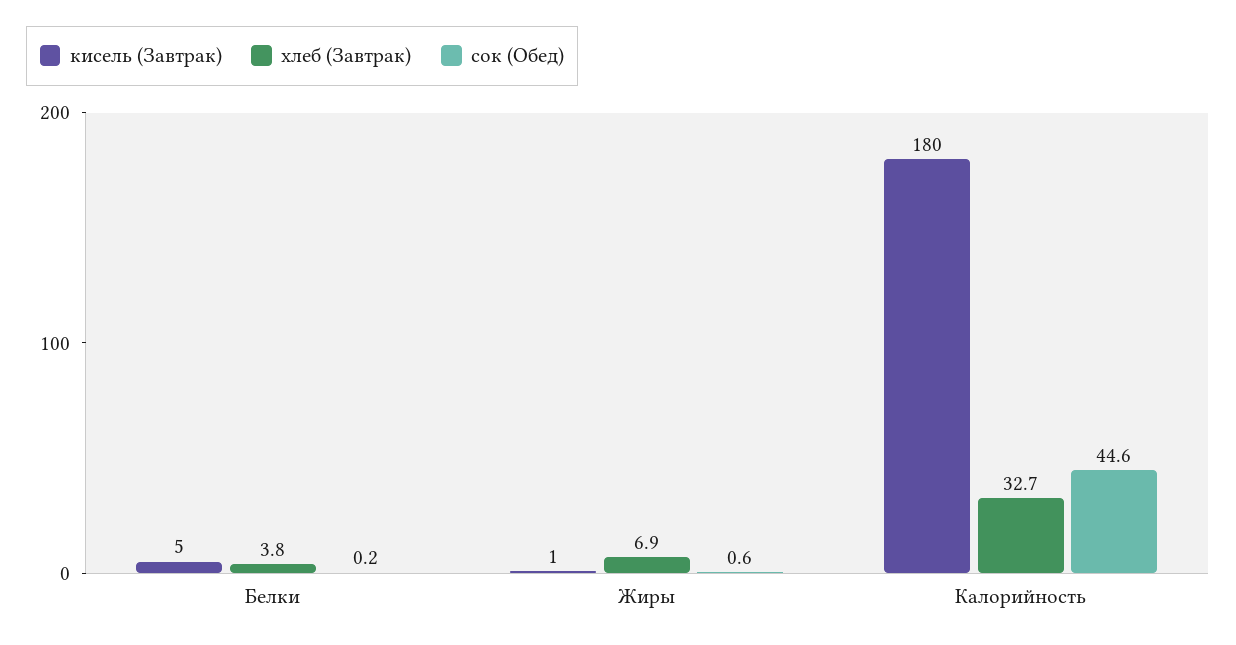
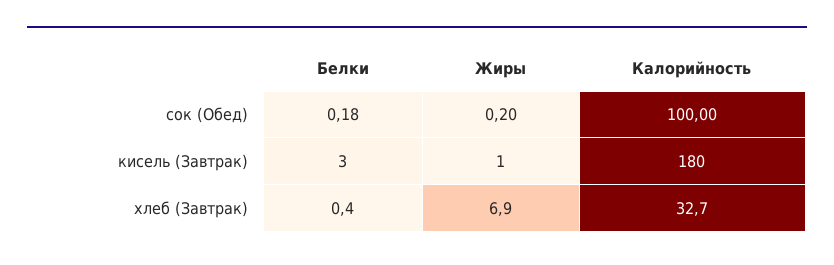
  {
    "кисель (Завтрак)": {
-     "Белки": 5,
+     "Белки": 3,
      "Жиры": 1,
      "Калорийность": 180
    },
    "хлеб (Завтрак)": {
-     "Белки": 3.8,
+     "Белки": 0.4,
      "Жиры": 6.9,
      "Калорийность": 32.7
    },
    "сок (Обед)": {
      "Белки": 0.18,
-     "Жиры": 0.6,
+     "Жиры": 0.2,
-     "Калорийность": 44.6
+     "Калорийность": 100
    }
  }

